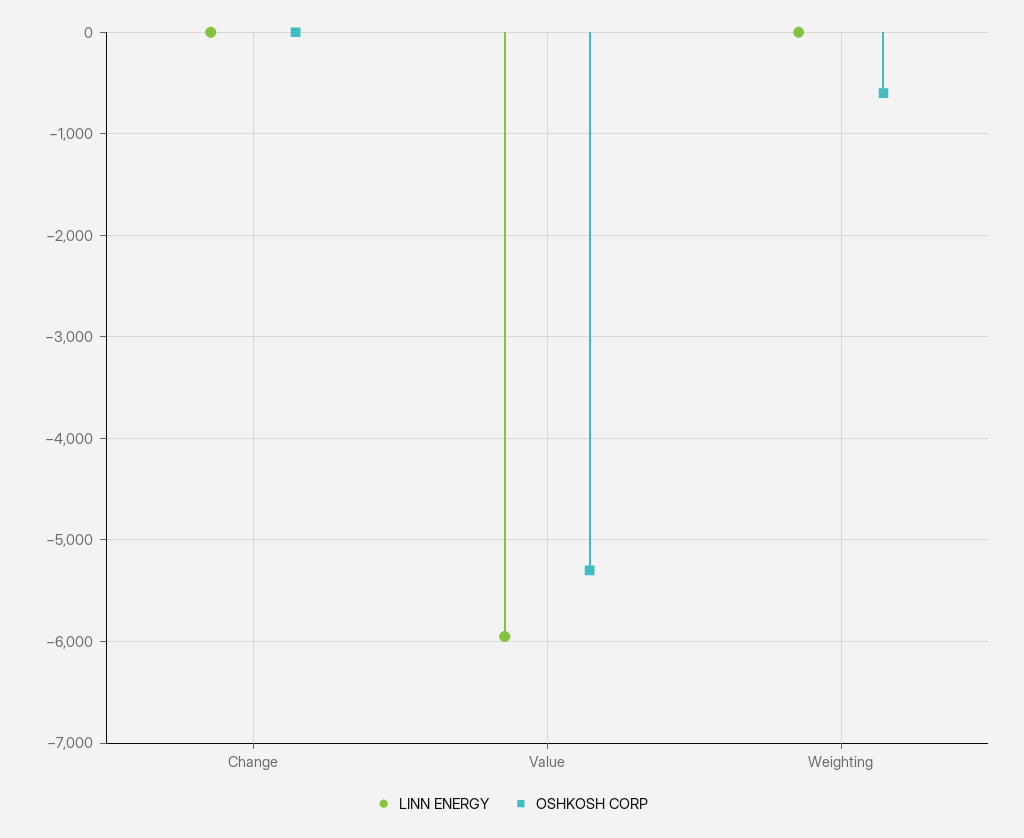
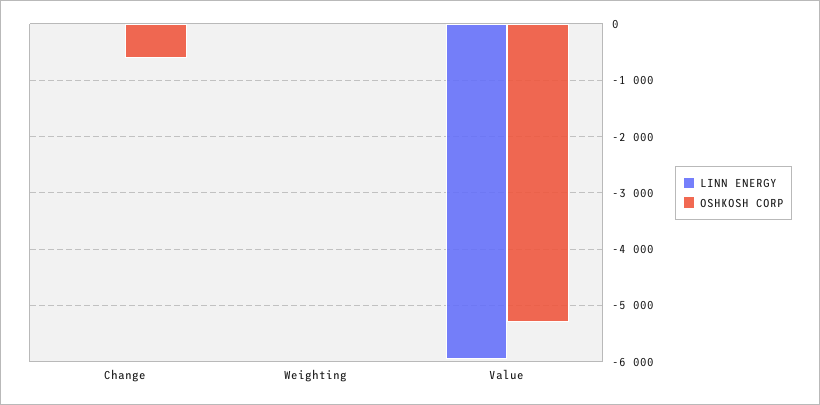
  {
    "LINN ENERGY": {
      "Change": 0,
      "Value": -6000,
      "Weighting": 0
    },
    "OSHKOSH CORP": {
-     "Change": 0,
+     "Change": -600,
      "Value": -5300,
-     "Weighting": -600
+     "Weighting": 0
    }
  }

